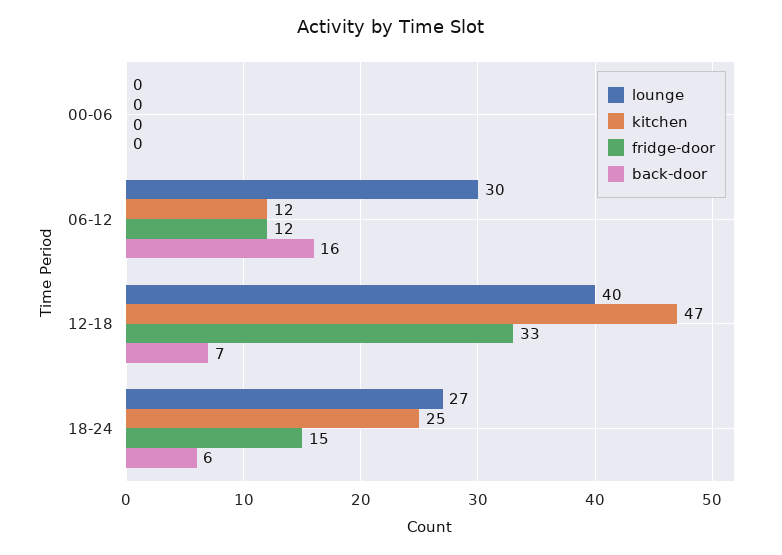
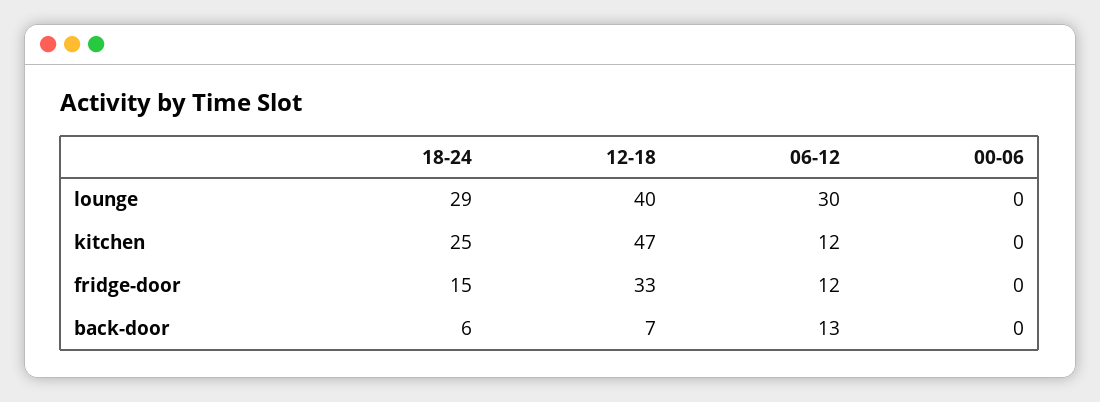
  {
    "lounge": {
      "00-06": 0,
      "06-12": 30,
      "12-18": 40,
-     "18-24": 27
+     "18-24": 29
    },
    "kitchen": {
      "00-06": 0,
      "06-12": 12,
      "12-18": 47,
      "18-24": 25
    },
    "fridge-door": {
      "00-06": 0,
      "06-12": 12,
      "12-18": 33,
      "18-24": 15
    },
    "back-door": {
      "00-06": 0,
-     "06-12": 16,
+     "06-12": 13,
      "12-18": 7,
      "18-24": 6
    }
  }

